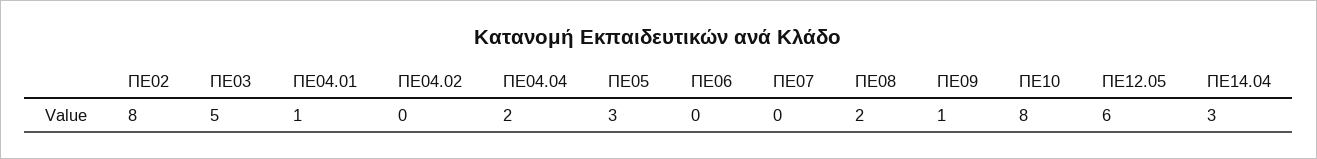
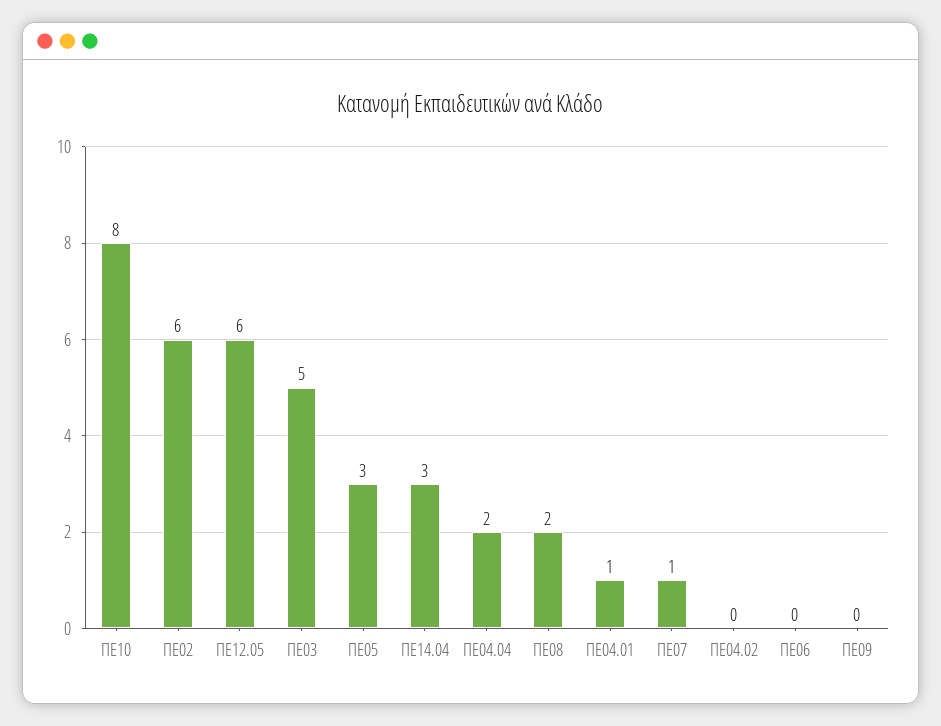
  {
-   "ΠΕ02": 8,
+   "ΠΕ02": 6,
    "ΠΕ03": 5,
    "ΠΕ04.01": 1,
    "ΠΕ04.02": 0,
    "ΠΕ04.04": 2,
    "ΠΕ05": 3,
    "ΠΕ06": 0,
-   "ΠΕ07": 0,
+   "ΠΕ07": 1,
    "ΠΕ08": 2,
-   "ΠΕ09": 1,
+   "ΠΕ09": 0,
    "ΠΕ10": 8,
    "ΠΕ12.05": 6,
    "ΠΕ14.04": 3
  }

